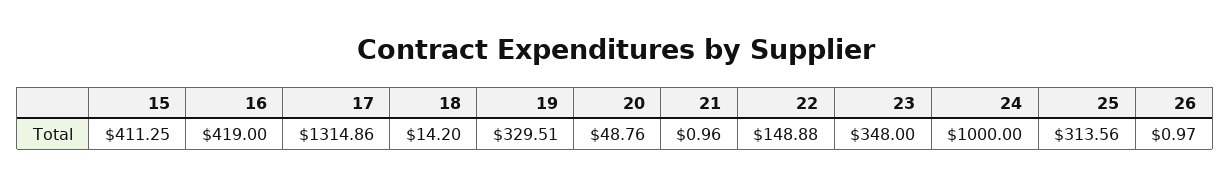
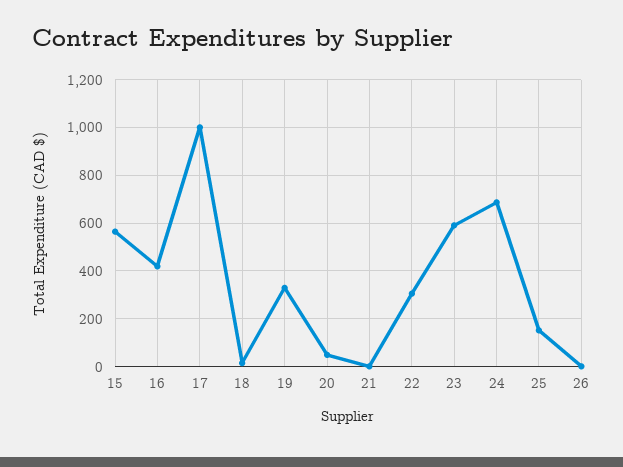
  {
-   "15": 411.25,
+   "15": 550,
    "16": 419,
-   "17": 1314.86,
+   "17": 1000,
    "18": 14.2,
    "19": 329.51,
    "20": 48.76,
    "21": 0.96,
-   "22": 148.88,
+   "22": 300,
-   "23": 348,
+   "23": 600,
-   "24": 1000,
+   "24": 700,
-   "25": 313.56,
+   "25": 150,
    "26": 0.97
  }

